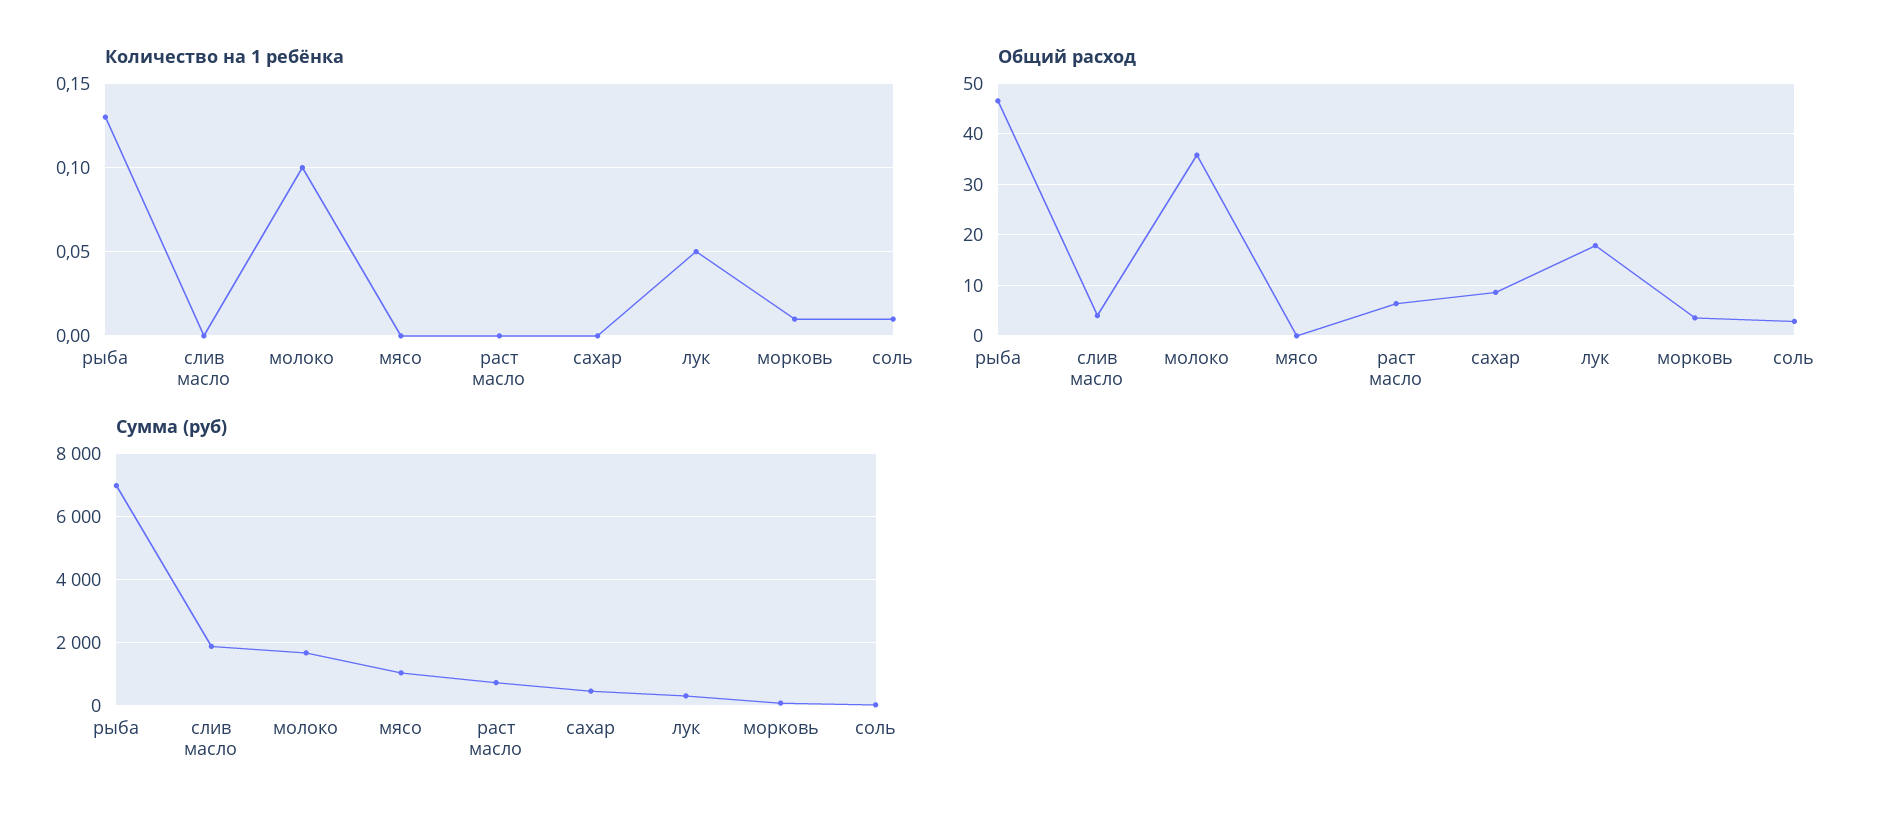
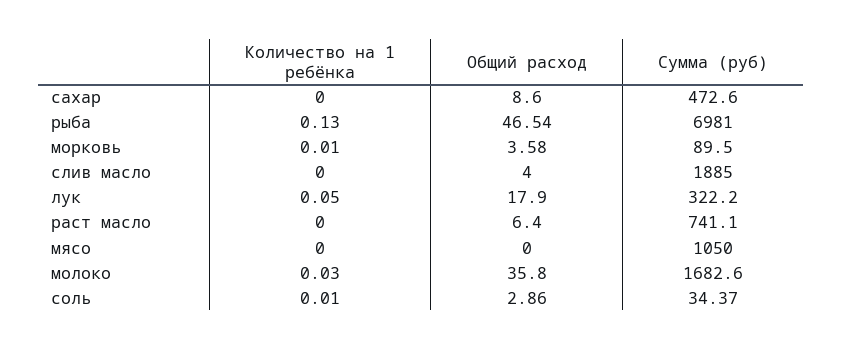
  {
    "Количество на 1 ребёнка": {
      "рыба": 0.13,
      "слив масло": 0,
-     "молоко": 0.1,
+     "молоко": 0.03,
      "мясо": 0,
      "раст масло": 0,
      "сахар": 0,
      "лук": 0.05,
      "морковь": 0.01,
      "соль": 0.01
    },
    "Общий расход": {
      "рыба": 46.54,
      "слив масло": 4,
      "молоко": 35.8,
      "мясо": 0,
      "раст масло": 6.4,
      "сахар": 8.6,
      "лук": 17.9,
      "морковь": 3.58,
      "соль": 2.86
    },
    "Сумма (руб)": {
      "рыба": 6981,
      "слив масло": 1885,
      "молоко": 1682.6,
      "мясо": 1050,
      "раст масло": 741.1,
      "сахар": 472.6,
      "лук": 322.2,
      "морковь": 89.5,
      "соль": 34.37
    }
  }

